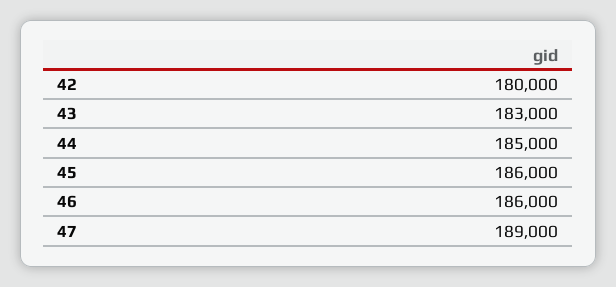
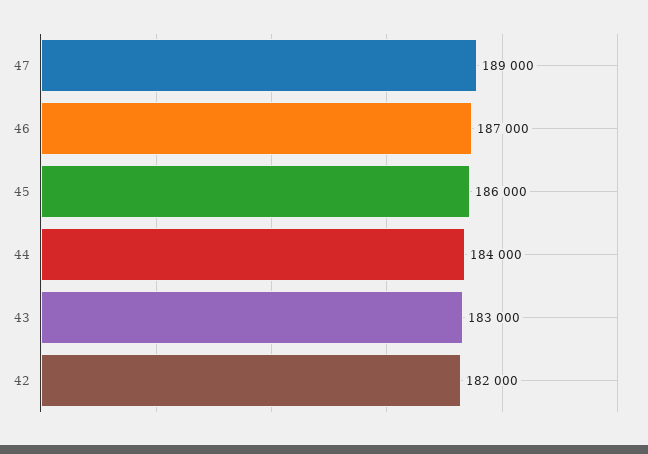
  {
-   "42": 180000,
+   "42": 182000,
    "43": 183000,
-   "44": 185000,
+   "44": 184000,
    "45": 186000,
-   "46": 186000,
+   "46": 187000,
    "47": 189000
  }

